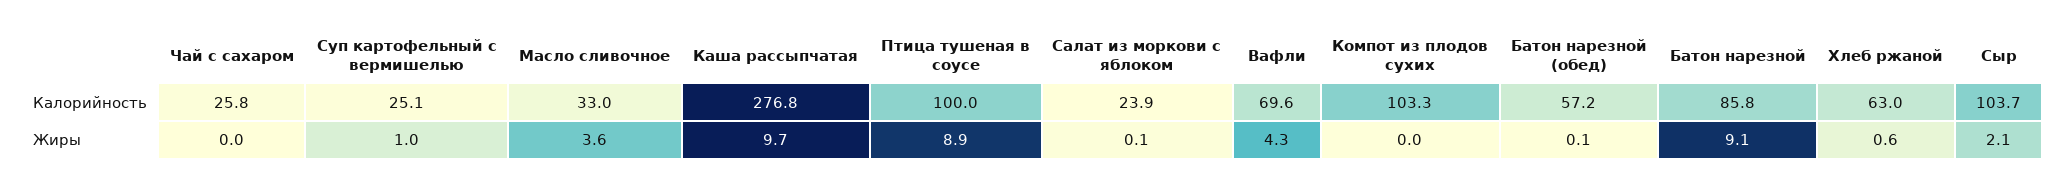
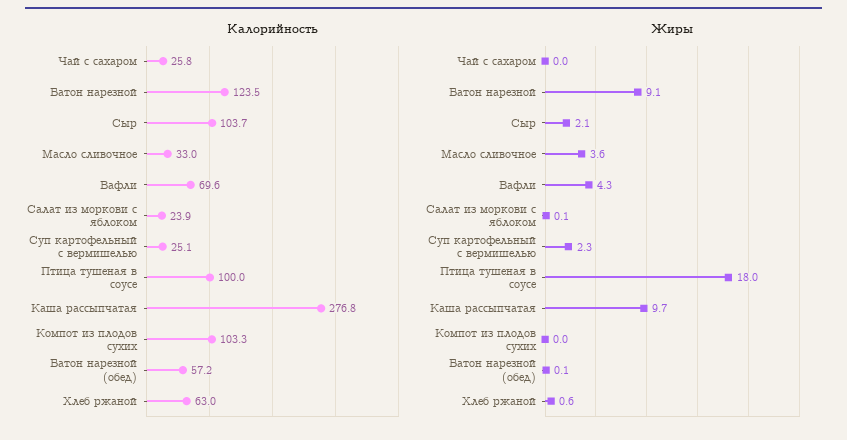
  {
    "Калорийность": {
      "Чай с сахаром": 25.8,
      "Суп картофельный с вермишелью": 25.1,
      "Масло сливочное": 33,
      "Каша рассыпчатая": 276.8,
      "Птица тушеная в соусе": 100,
      "Салат из моркови с яблоком": 23.9,
      "Вафли": 69.6,
      "Компот из плодов сухих": 103.3,
      "Батон нарезной (обед)": 57.2,
-     "Батон нарезной": 85.8,
+     "Батон нарезной": 123.5,
      "Хлеб ржаной": 63,
      "Сыр": 103.7
    },
    "Жиры": {
      "Чай с сахаром": 0,
-     "Суп картофельный с вермишелью": 1,
+     "Суп картофельный с вермишелью": 2.3,
      "Масло сливочное": 3.6,
      "Каша рассыпчатая": 9.7,
-     "Птица тушеная в соусе": 8.9,
+     "Птица тушеная в соусе": 18,
      "Салат из моркови с яблоком": 0.1,
      "Вафли": 4.3,
      "Компот из плодов сухих": 0,
      "Батон нарезной (обед)": 0.1,
      "Батон нарезной": 9.1,
      "Хлеб ржаной": 0.6,
      "Сыр": 2.1
    }
  }

